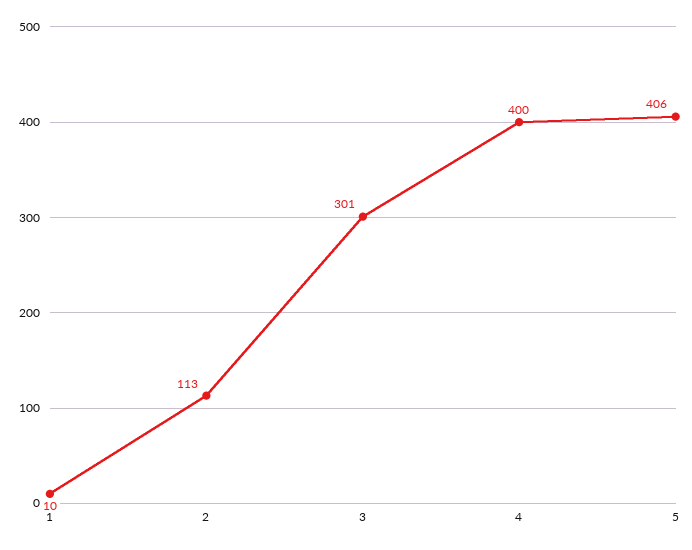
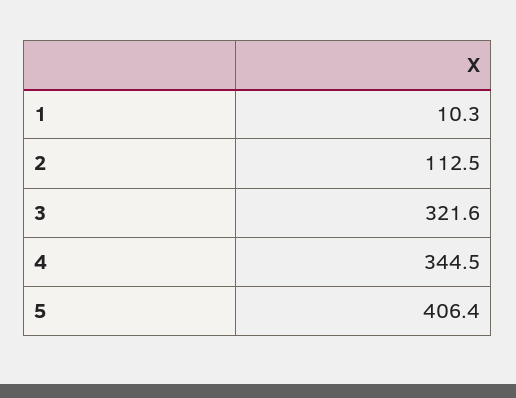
  {
    "1": 10.3,
    "2": 112.5,
-   "3": 301,
+   "3": 321.6,
-   "4": 400,
+   "4": 344.5,
    "5": 406.4
  }

